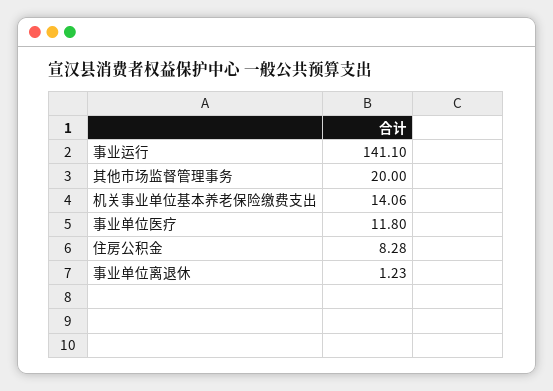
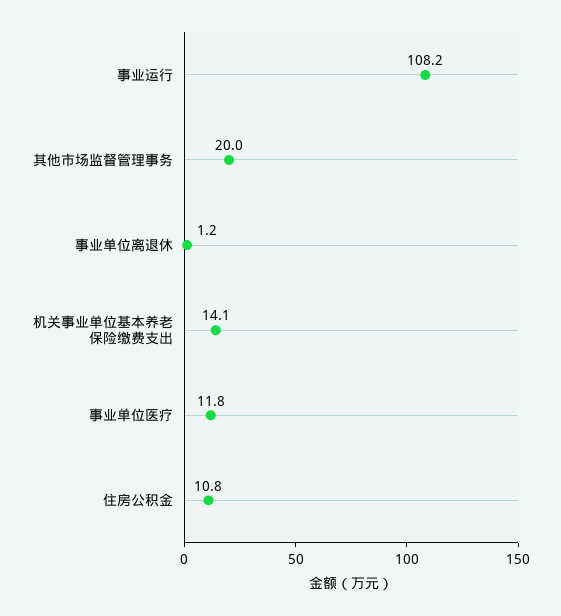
  {
-   "事业运行": 141.1,
+   "事业运行": 108.2,
    "其他市场监督管理事务": 20,
    "机关事业单位基本养老保险缴费支出": 14.06,
    "事业单位医疗": 11.8,
-   "住房公积金": 8.28,
+   "住房公积金": 10.8,
    "事业单位离退休": 1.23
  }

